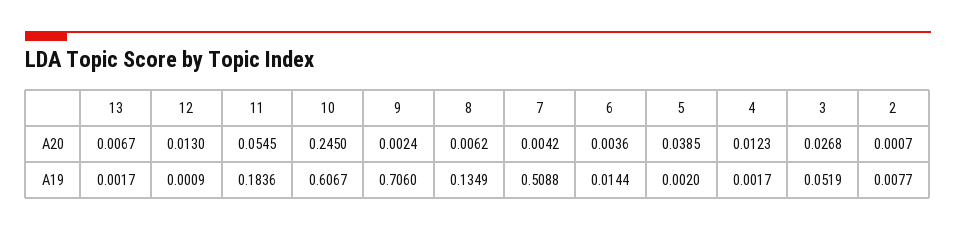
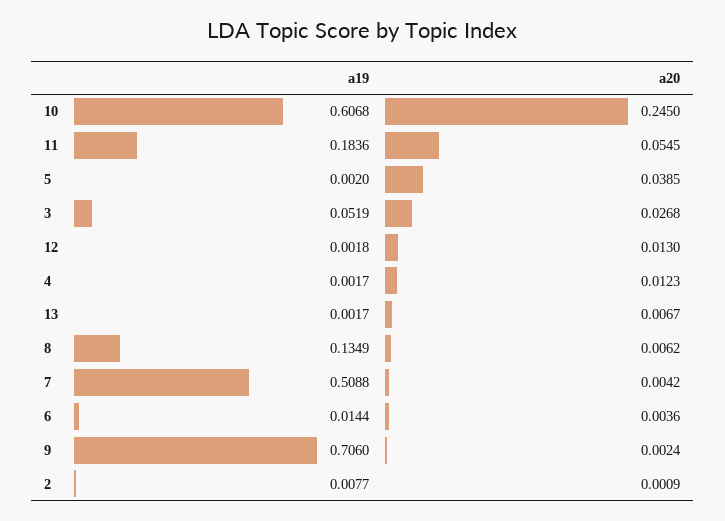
  {
    "13": {
      "A20": 0.0067,
      "A19": 0.0017
    },
    "12": {
      "A20": 0.013,
-     "A19": 0.0009
+     "A19": 0.0018
    },
    "11": {
      "A20": 0.0545,
      "A19": 0.1836
    },
    "10": {
      "A20": 0.245,
-     "A19": 0.6067
+     "A19": 0.6068
    },
    "9": {
      "A20": 0.0024,
      "A19": 0.706
    },
    "8": {
      "A20": 0.0062,
      "A19": 0.1349
    },
    "7": {
      "A20": 0.0042,
      "A19": 0.5088
    },
    "6": {
      "A20": 0.0036,
      "A19": 0.0144
    },
    "5": {
      "A20": 0.0385,
      "A19": 0.002
    },
    "4": {
      "A20": 0.0123,
      "A19": 0.0017
    },
    "3": {
      "A20": 0.0268,
      "A19": 0.0519
    },
    "2": {
-     "A20": 0.0007,
+     "A20": 0.0009,
      "A19": 0.0077
    }
  }

